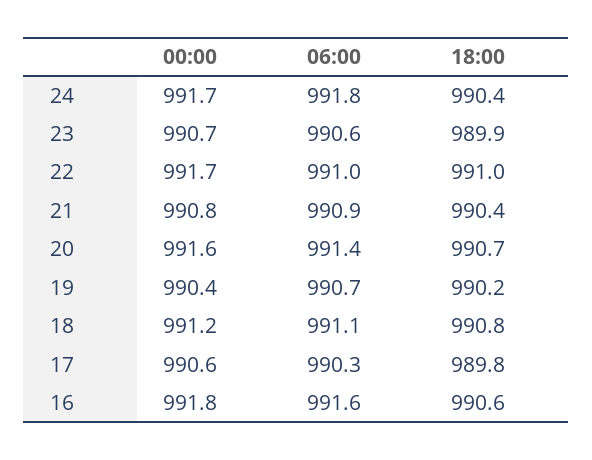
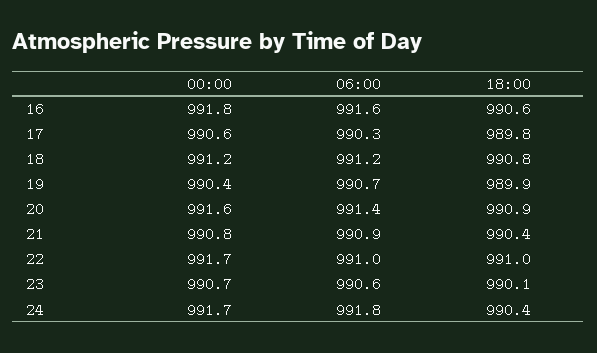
  {
    "00:00": {
      "24": 991.7,
      "23": 990.7,
      "22": 991.7,
      "21": 990.8,
      "20": 991.6,
      "19": 990.4,
      "18": 991.2,
      "17": 990.6,
      "16": 991.8
    },
    "06:00": {
      "24": 991.8,
      "23": 990.6,
      "22": 991,
      "21": 990.9,
      "20": 991.4,
      "19": 990.7,
-     "18": 991.1,
+     "18": 991.2,
      "17": 990.3,
      "16": 991.6
    },
    "18:00": {
      "24": 990.4,
-     "23": 989.9,
+     "23": 990.1,
      "22": 991,
      "21": 990.4,
-     "20": 990.7,
+     "20": 990.9,
-     "19": 990.2,
+     "19": 989.9,
      "18": 990.8,
      "17": 989.8,
      "16": 990.6
    }
  }

